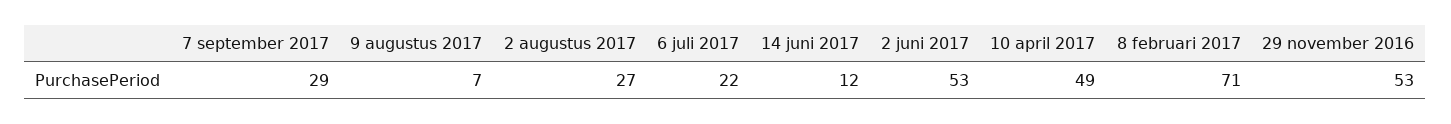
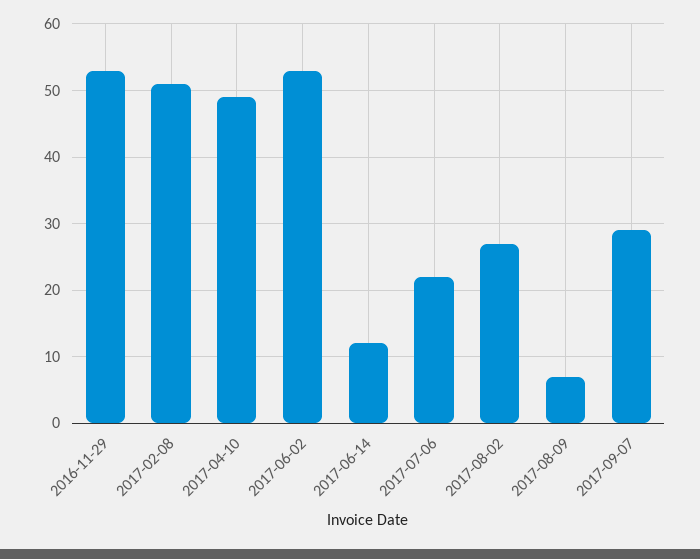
  {
    "7 september 2017": 29,
    "9 augustus 2017": 7,
    "2 augustus 2017": 27,
    "6 juli 2017": 22,
    "14 juni 2017": 12,
    "2 juni 2017": 53,
    "10 april 2017": 49,
-   "8 februari 2017": 71,
+   "8 februari 2017": 51,
    "29 november 2016": 53
  }

